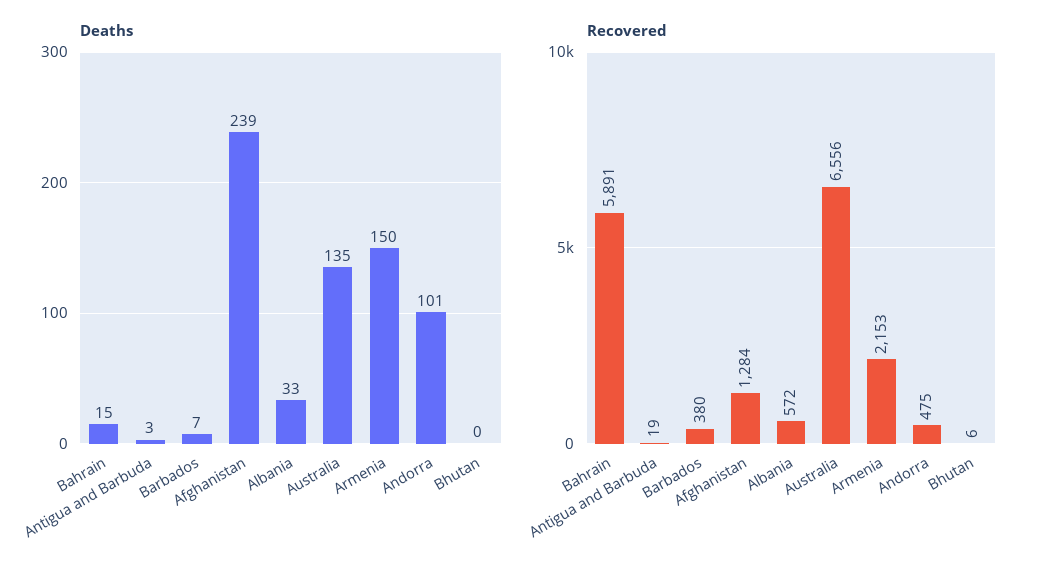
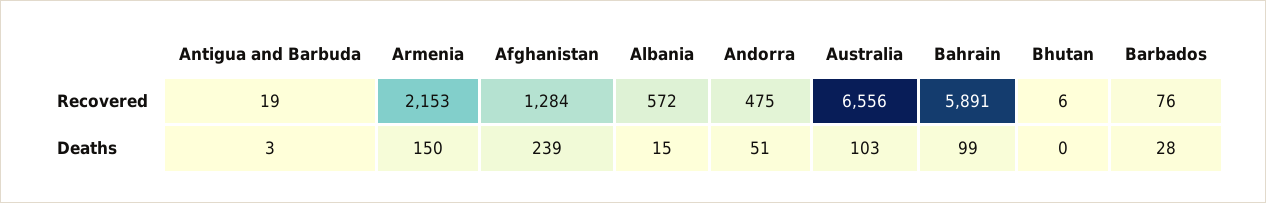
  {
    "Deaths": {
-     "Bahrain": 15,
+     "Bahrain": 99,
      "Antigua and Barbuda": 3,
-     "Barbados": 7,
+     "Barbados": 28,
      "Afghanistan": 239,
-     "Albania": 33,
+     "Albania": 15,
-     "Australia": 135,
+     "Australia": 103,
      "Armenia": 150,
-     "Andorra": 101,
+     "Andorra": 51,
      "Bhutan": 0
    },
    "Recovered": {
      "Bahrain": 5891,
      "Antigua and Barbuda": 19,
-     "Barbados": 380,
+     "Barbados": 76,
      "Afghanistan": 1284,
      "Albania": 572,
      "Australia": 6556,
      "Armenia": 2153,
      "Andorra": 475,
      "Bhutan": 6
    }
  }

